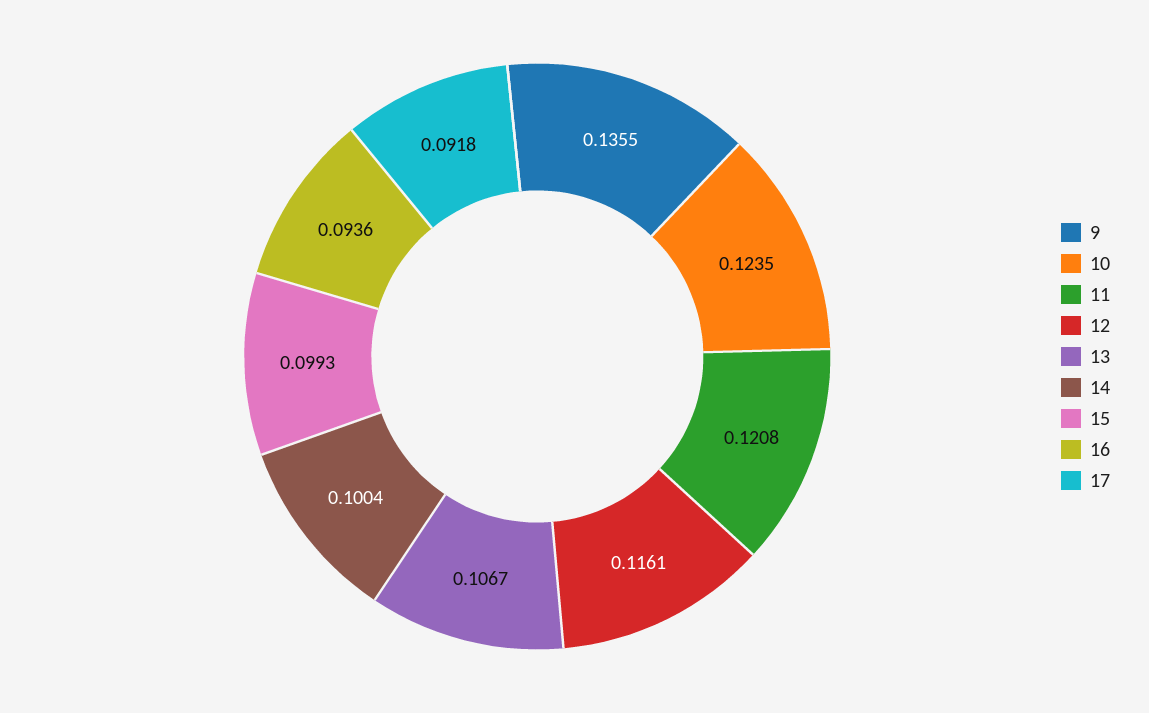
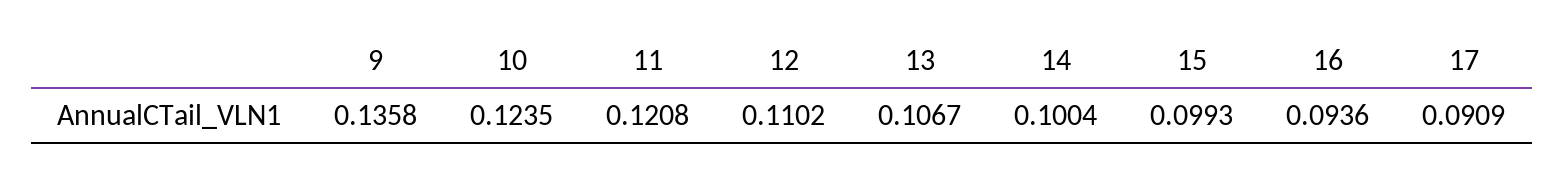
  {
-   "9": 0.1355,
+   "9": 0.1358,
    "10": 0.1235,
    "11": 0.1208,
-   "12": 0.1161,
+   "12": 0.1102,
    "13": 0.1067,
    "14": 0.1004,
    "15": 0.0993,
    "16": 0.0936,
-   "17": 0.0918
+   "17": 0.0909
  }

